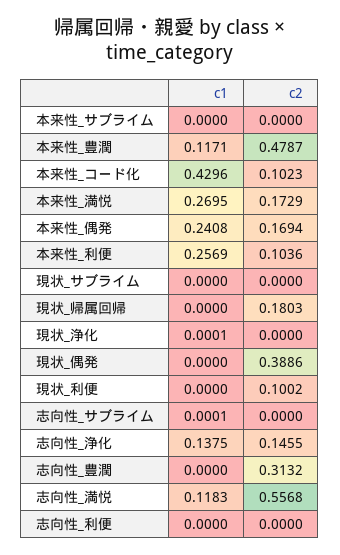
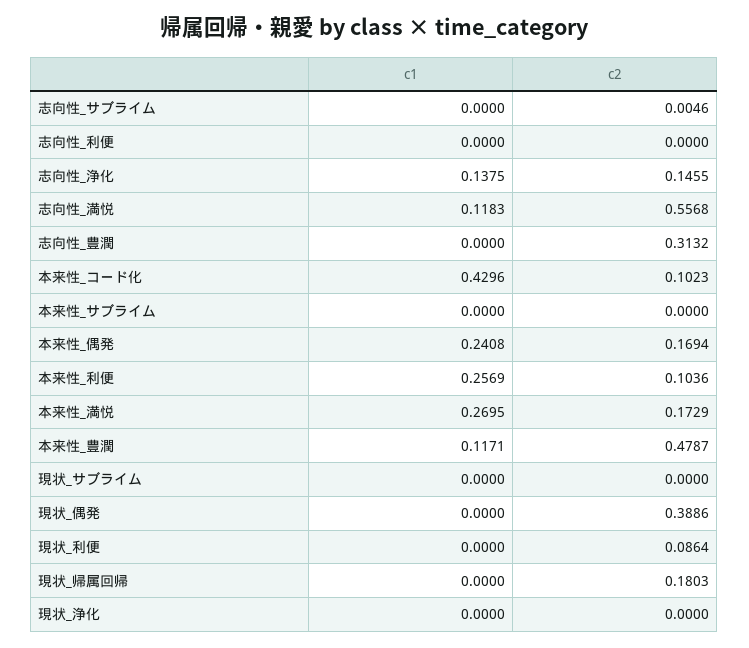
  {
    "c1": {
      "本来性_サブライム": 0,
      "本来性_豊潤": 0.1171,
      "本来性_コード化": 0.4296,
      "本来性_満悦": 0.2695,
      "本来性_偶発": 0.2408,
      "本来性_利便": 0.2569,
      "現状_サブライム": 0,
      "現状_帰属回帰": 0,
-     "現状_浄化": 0.0001,
+     "現状_浄化": 0,
      "現状_偶発": 0,
      "現状_利便": 0,
-     "志向性_サブライム": 0.0001,
+     "志向性_サブライム": 0,
      "志向性_浄化": 0.1375,
      "志向性_豊潤": 0,
      "志向性_満悦": 0.1183,
      "志向性_利便": 0
    },
    "c2": {
      "本来性_サブライム": 0,
      "本来性_豊潤": 0.4787,
      "本来性_コード化": 0.1023,
      "本来性_満悦": 0.1729,
      "本来性_偶発": 0.1694,
      "本来性_利便": 0.1036,
      "現状_サブライム": 0,
      "現状_帰属回帰": 0.1803,
      "現状_浄化": 0,
      "現状_偶発": 0.3886,
-     "現状_利便": 0.1002,
+     "現状_利便": 0.0864,
-     "志向性_サブライム": 0,
+     "志向性_サブライム": 0.0046,
      "志向性_浄化": 0.1455,
      "志向性_豊潤": 0.3132,
      "志向性_満悦": 0.5568,
      "志向性_利便": 0
    }
  }

